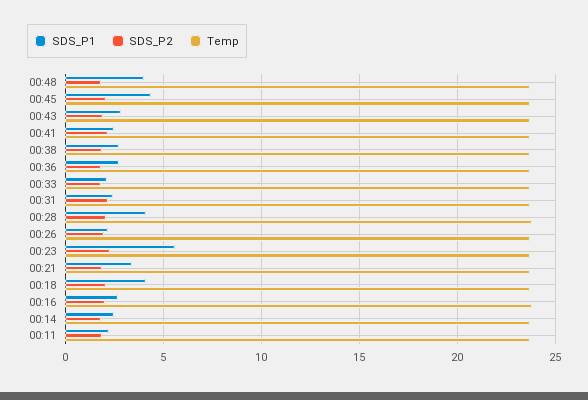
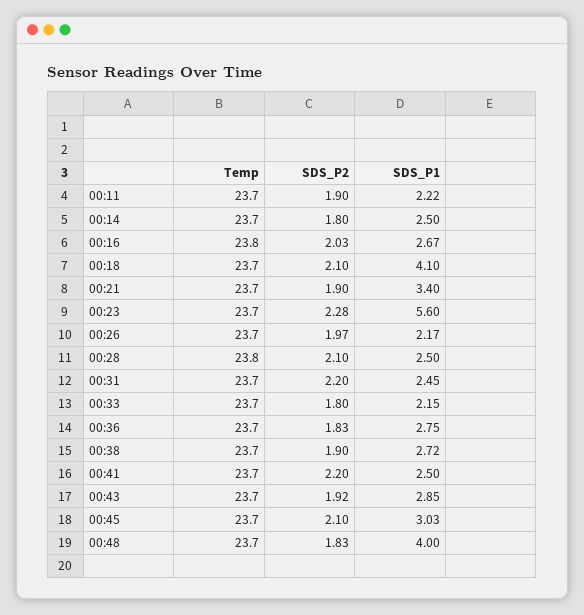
  {
    "SDS_P1": {
      "00:48": 4,
-     "00:45": 4.5,
+     "00:45": 3.03,
      "00:43": 2.85,
      "00:41": 2.5,
      "00:38": 2.72,
      "00:36": 2.75,
      "00:33": 2.15,
      "00:31": 2.45,
-     "00:28": 4,
+     "00:28": 2.5,
      "00:26": 2.17,
      "00:23": 5.6,
      "00:21": 3.4,
      "00:18": 4.1,
      "00:16": 2.67,
      "00:14": 2.5,
      "00:11": 2.22
    },
    "SDS_P2": {
      "00:48": 1.83,
      "00:45": 2.1,
      "00:43": 1.92,
      "00:41": 2.2,
      "00:38": 1.9,
      "00:36": 1.83,
      "00:33": 1.8,
      "00:31": 2.2,
      "00:28": 2.1,
      "00:26": 1.97,
      "00:23": 2.28,
      "00:21": 1.9,
      "00:18": 2.1,
      "00:16": 2.03,
      "00:14": 1.8,
      "00:11": 1.9
    },
    "Temp": {
      "00:48": 23.7,
      "00:45": 23.7,
      "00:43": 23.7,
      "00:41": 23.7,
      "00:38": 23.7,
      "00:36": 23.7,
      "00:33": 23.7,
      "00:31": 23.7,
      "00:28": 23.8,
      "00:26": 23.7,
      "00:23": 23.7,
      "00:21": 23.7,
      "00:18": 23.7,
      "00:16": 23.8,
      "00:14": 23.7,
      "00:11": 23.7
    }
  }

